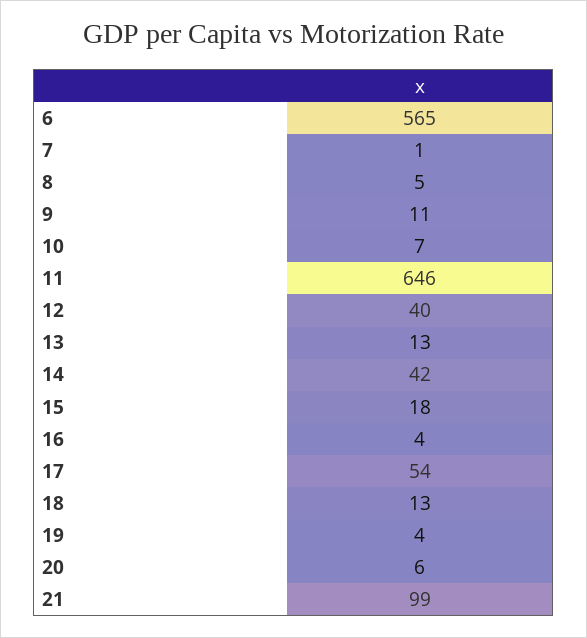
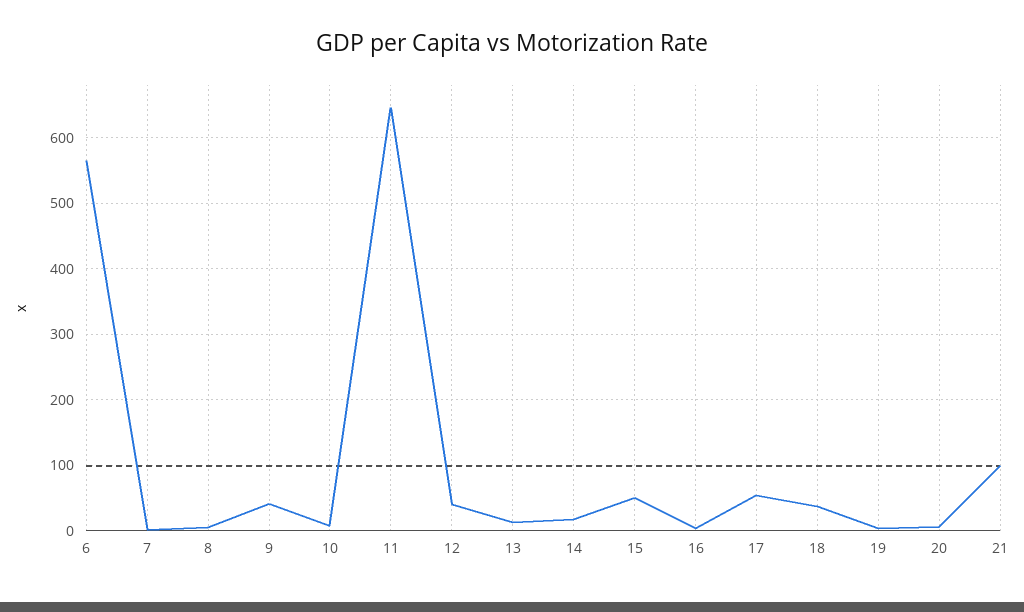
  {
    "6": 565,
    "7": 1,
    "8": 5,
-   "9": 11,
+   "9": 40,
    "10": 7,
    "11": 646,
    "12": 40,
    "13": 13,
-   "14": 42,
+   "14": 20,
-   "15": 18,
+   "15": 50,
    "16": 4,
    "17": 54,
-   "18": 13,
+   "18": 40,
    "19": 4,
    "20": 6,
    "21": 99
  }

